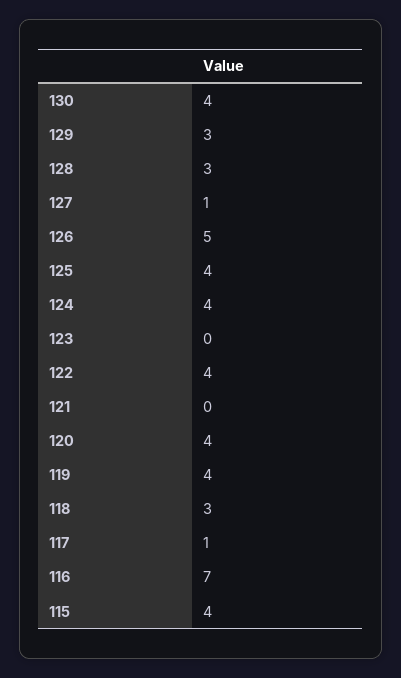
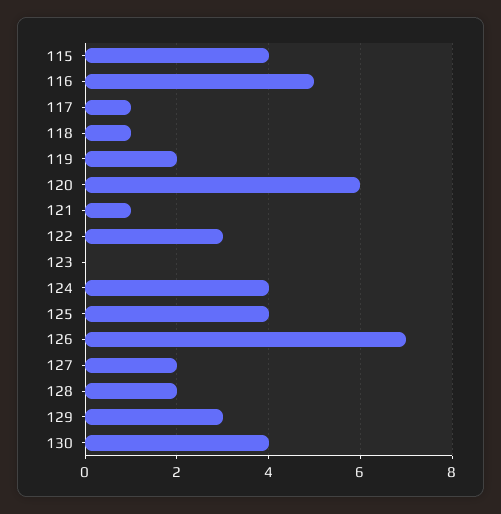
  {
    "130": 4,
    "129": 3,
-   "128": 3,
+   "128": 2,
-   "127": 1,
+   "127": 2,
-   "126": 5,
+   "126": 7,
    "125": 4,
    "124": 4,
    "123": 0,
-   "122": 4,
+   "122": 3,
-   "121": 0,
+   "121": 1,
-   "120": 4,
+   "120": 6,
-   "119": 4,
+   "119": 2,
-   "118": 3,
+   "118": 1,
    "117": 1,
-   "116": 7,
+   "116": 5,
    "115": 4
  }

